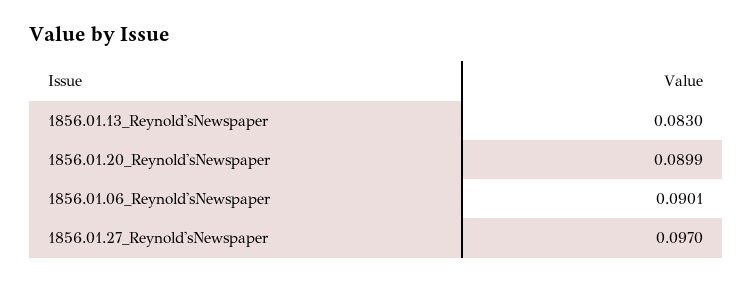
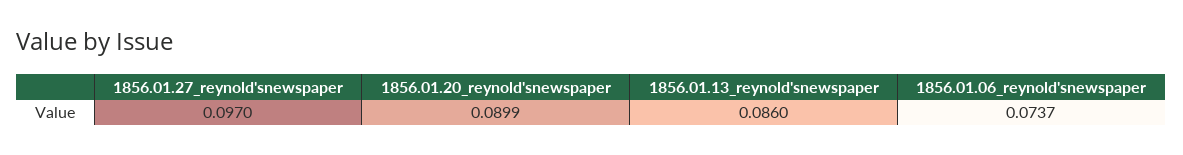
  {
-   "1856.01.13_Reynold'sNewspaper": 0.083,
+   "1856.01.13_Reynold'sNewspaper": 0.086,
    "1856.01.20_Reynold'sNewspaper": 0.0899,
-   "1856.01.06_Reynold'sNewspaper": 0.0901,
+   "1856.01.06_Reynold'sNewspaper": 0.0737,
    "1856.01.27_Reynold'sNewspaper": 0.097
  }

